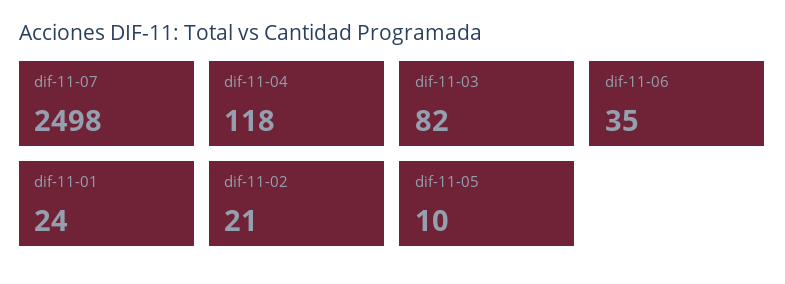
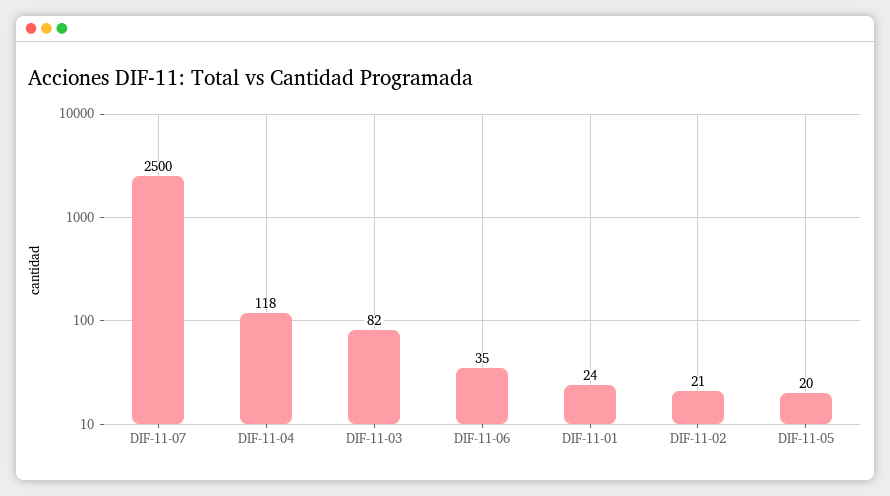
  {
-   "dif-11-07": 2498,
+   "dif-11-07": 2500,
    "dif-11-04": 118,
    "dif-11-03": 82,
    "dif-11-06": 35,
    "dif-11-01": 24,
    "dif-11-02": 21,
-   "dif-11-05": 10
+   "dif-11-05": 20
  }

